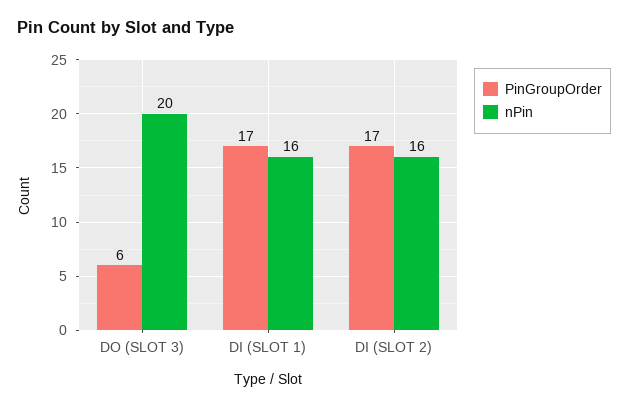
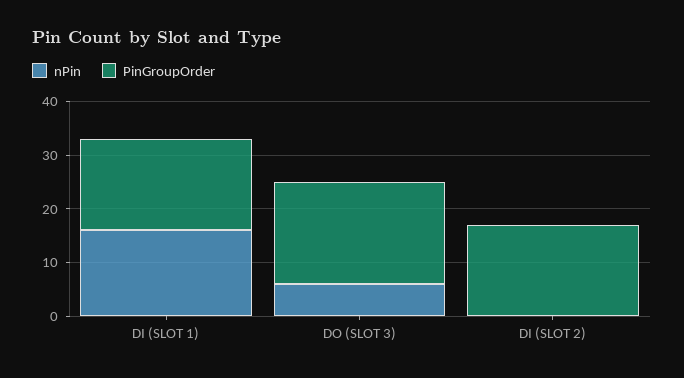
  {
    "PinGroupOrder": {
-     "DO (SLOT 3)": 6,
+     "DO (SLOT 3)": 20,
      "DI (SLOT 1)": 17,
      "DI (SLOT 2)": 17
    },
    "nPin": {
-     "DO (SLOT 3)": 20,
+     "DO (SLOT 3)": 5,
      "DI (SLOT 1)": 16,
-     "DI (SLOT 2)": 16
+     "DI (SLOT 2)": 0
    }
  }

